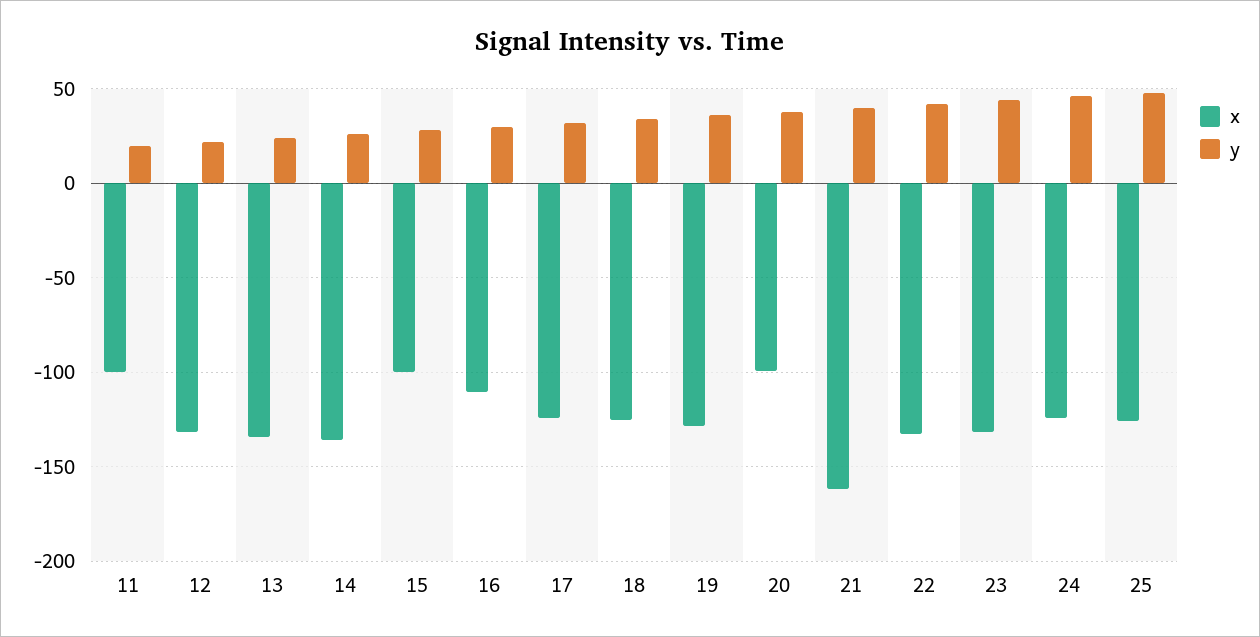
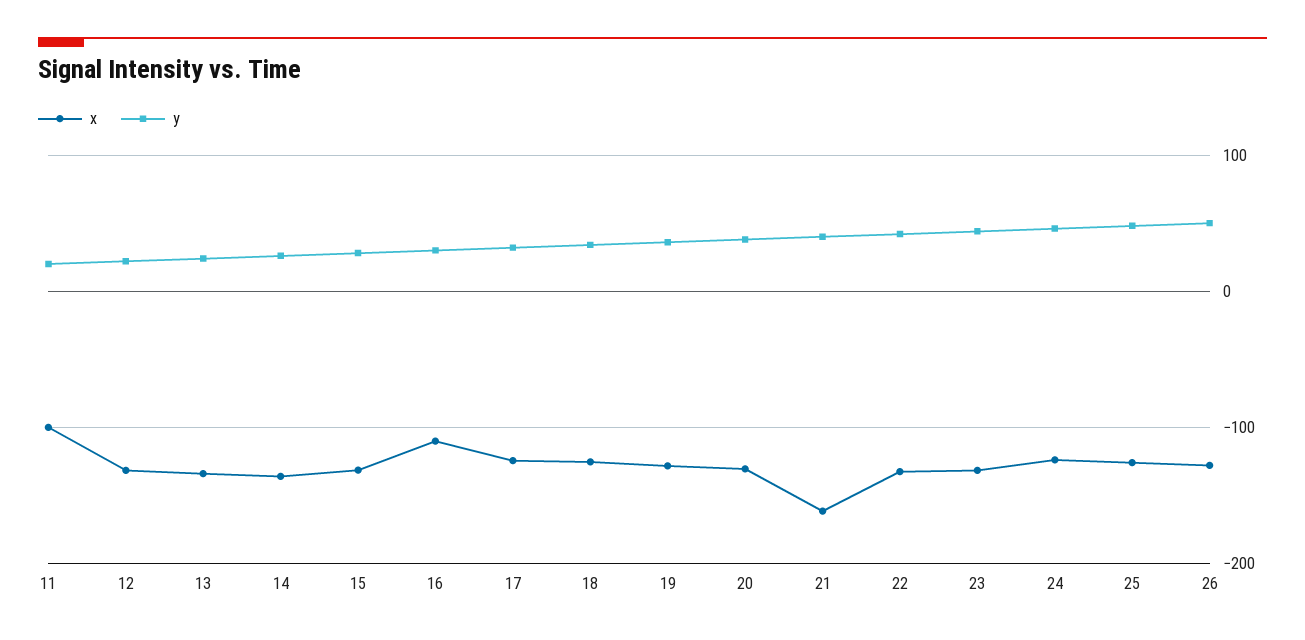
  {
    "x": {
      "11": -100,
      "12": -130,
      "13": -135,
      "14": -135,
-     "15": -100,
+     "15": -130,
      "16": -110,
      "17": -125,
      "18": -125,
      "19": -130,
-     "20": -100,
+     "20": -130,
      "21": -160,
      "22": -130,
      "23": -130,
      "24": -125,
-     "25": -125
+     "25": -125,
+     "26": -130
    },
    "y": {
      "11": 20,
      "12": 20,
      "13": 25,
      "14": 25,
      "15": 30,
      "16": 30,
      "17": 30,
      "18": 35,
      "19": 35,
      "20": 40,
      "21": 40,
      "22": 40,
      "23": 45,
      "24": 45,
-     "25": 50
+     "25": 50,
+     "26": 50
    }
  }

